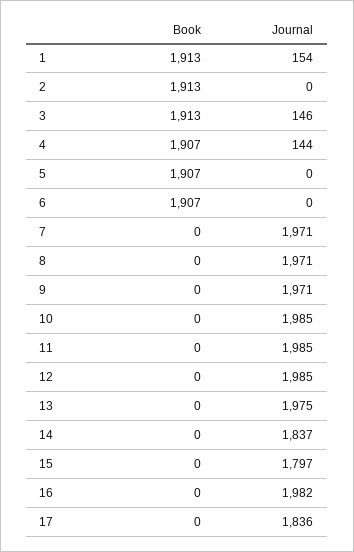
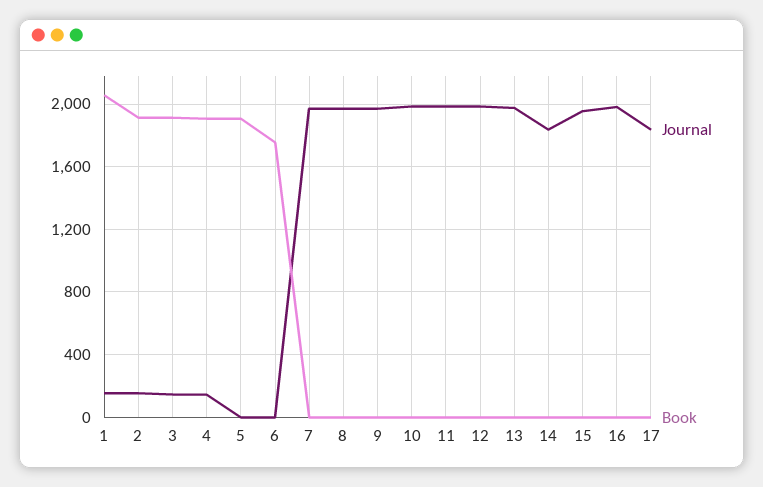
  {
    "Book": {
-     "1": 1913,
+     "1": 2050,
      "2": 1913,
      "3": 1913,
      "4": 1907,
      "5": 1907,
-     "6": 1907,
+     "6": 1750,
      "7": 0,
      "8": 0,
      "9": 0,
      "10": 0,
      "11": 0,
      "12": 0,
      "13": 0,
      "14": 0,
      "15": 0,
      "16": 0,
      "17": 0
    },
    "Journal": {
      "1": 154,
-     "2": 0,
+     "2": 150,
      "3": 146,
      "4": 144,
      "5": 0,
      "6": 0,
      "7": 1971,
      "8": 1971,
      "9": 1971,
      "10": 1985,
      "11": 1985,
      "12": 1985,
      "13": 1975,
      "14": 1837,
-     "15": 1797,
+     "15": 1950,
      "16": 1982,
      "17": 1836
    }
  }

